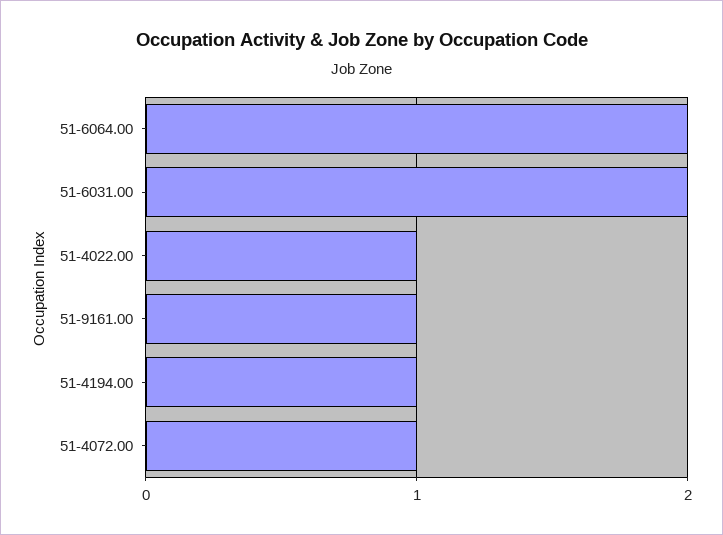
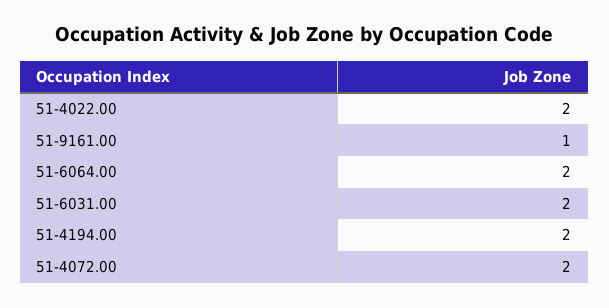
  {
    "51-6064.00": 2,
    "51-6031.00": 2,
-   "51-4022.00": 1,
+   "51-4022.00": 2,
    "51-9161.00": 1,
-   "51-4194.00": 1,
+   "51-4194.00": 2,
-   "51-4072.00": 1
+   "51-4072.00": 2
  }

